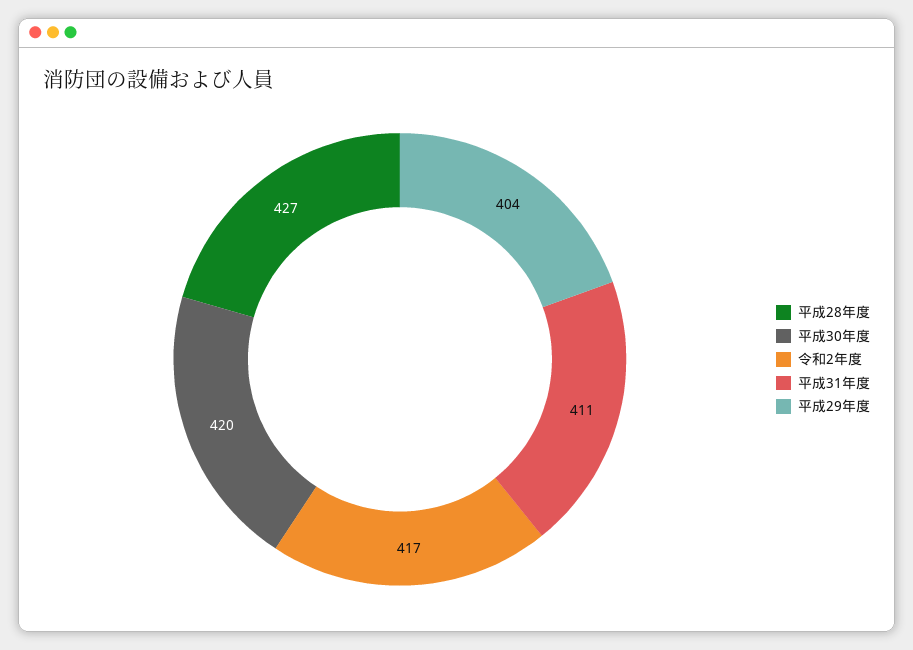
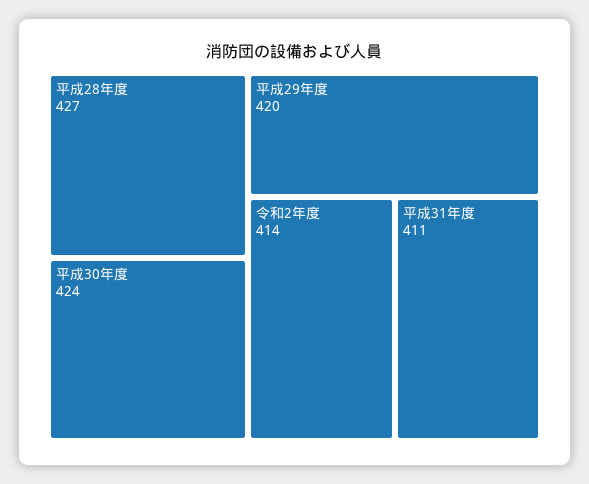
  {
    "平成28年度": 427,
-   "平成30年度": 420,
+   "平成30年度": 424,
-   "令和2年度": 417,
+   "令和2年度": 414,
    "平成31年度": 411,
-   "平成29年度": 404
+   "平成29年度": 420
  }

